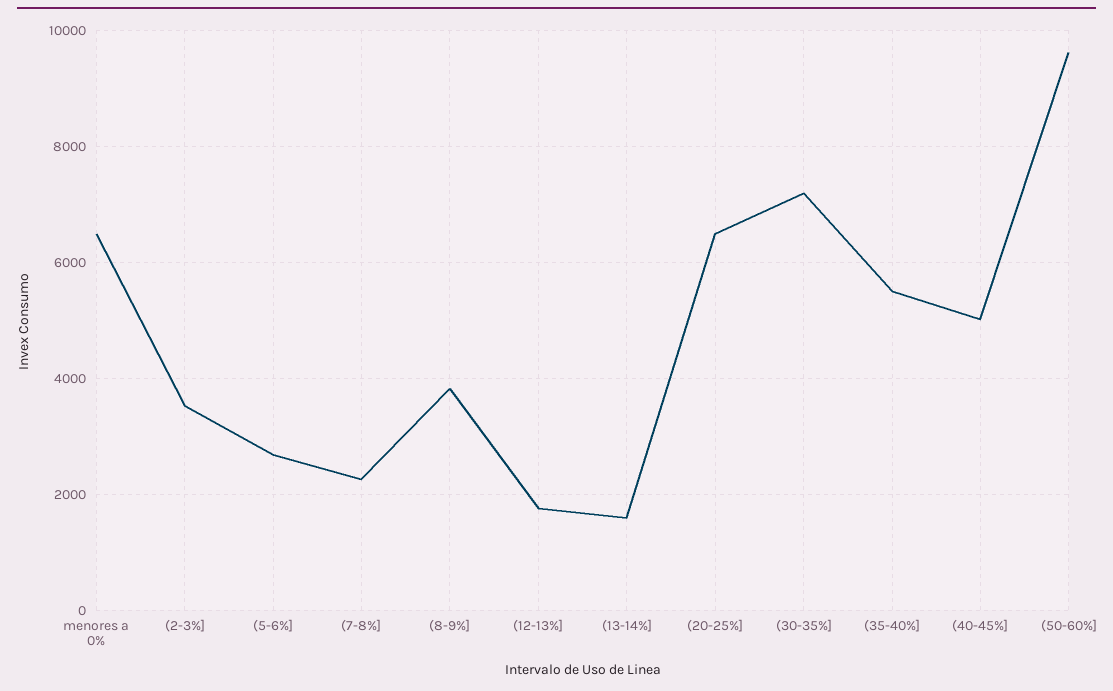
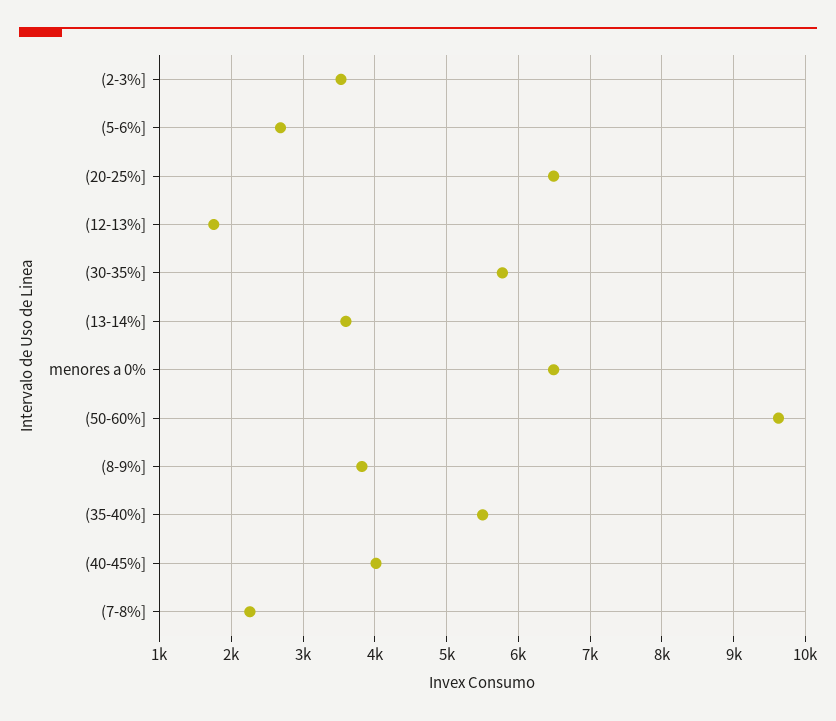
  {
    "menores a 0%": 6500,
    "(2-3%]": 3500,
    "(5-6%]": 2700,
    "(7-8%]": 2300,
    "(8-9%]": 3800,
    "(12-13%]": 1800,
-   "(13-14%]": 1600,
+   "(13-14%]": 3600,
    "(20-25%]": 6500,
-   "(30-35%]": 7200,
+   "(30-35%]": 5800,
    "(35-40%]": 5500,
-   "(40-45%]": 5000,
+   "(40-45%]": 4000,
    "(50-60%]": 9600
  }

